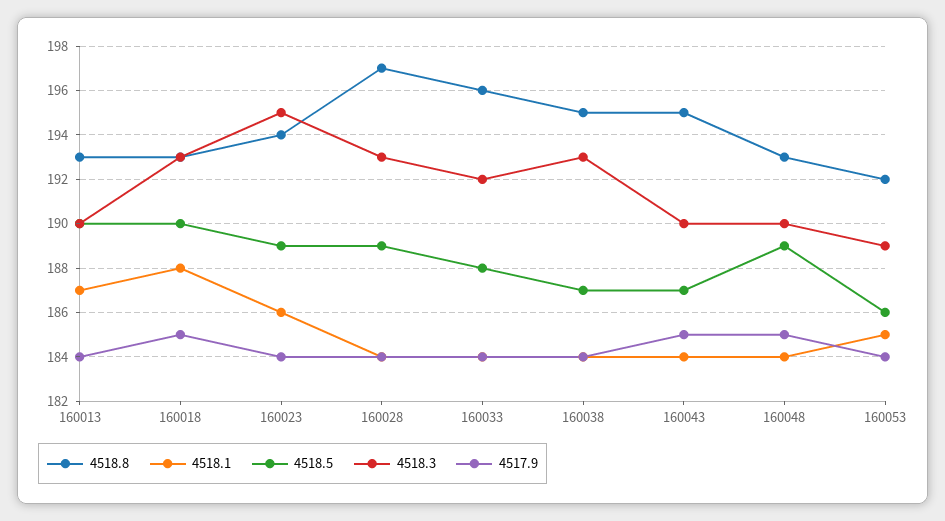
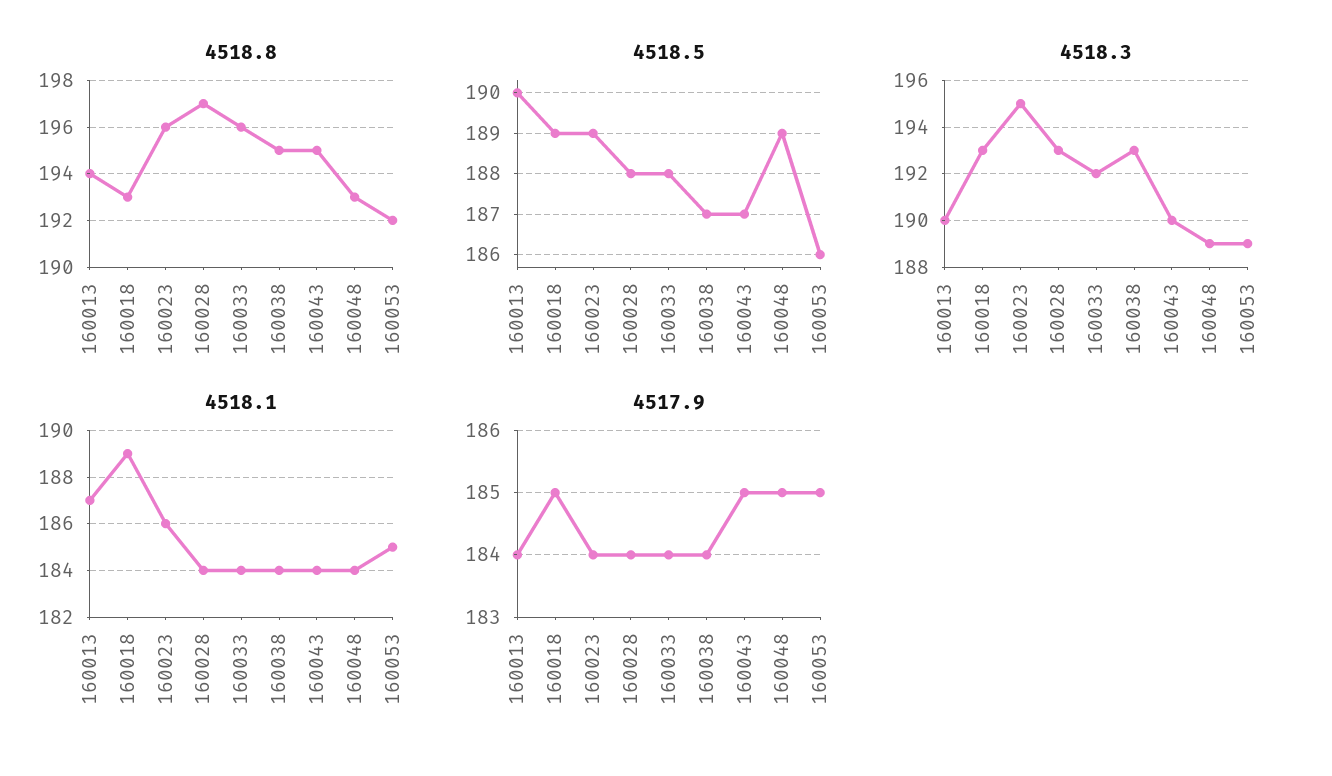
  {
    "4518.8": {
-     "160013": 193,
+     "160013": 194,
      "160018": 193,
-     "160023": 194,
+     "160023": 196,
      "160028": 197,
      "160033": 196,
      "160038": 195,
      "160043": 195,
      "160048": 193,
      "160053": 192
    },
    "4518.1": {
      "160013": 187,
-     "160018": 188,
+     "160018": 189,
      "160023": 186,
      "160028": 184,
      "160033": 184,
      "160038": 184,
      "160043": 184,
      "160048": 184,
      "160053": 185
    },
    "4518.5": {
      "160013": 190,
-     "160018": 190,
+     "160018": 189,
      "160023": 189,
-     "160028": 189,
+     "160028": 188,
      "160033": 188,
      "160038": 187,
      "160043": 187,
      "160048": 189,
      "160053": 186
    },
    "4518.3": {
      "160013": 190,
      "160018": 193,
      "160023": 195,
      "160028": 193,
      "160033": 192,
      "160038": 193,
      "160043": 190,
-     "160048": 190,
+     "160048": 189,
      "160053": 189
    },
    "4517.9": {
      "160013": 184,
      "160018": 185,
      "160023": 184,
      "160028": 184,
      "160033": 184,
      "160038": 184,
      "160043": 185,
      "160048": 185,
-     "160053": 184
+     "160053": 185
    }
  }

